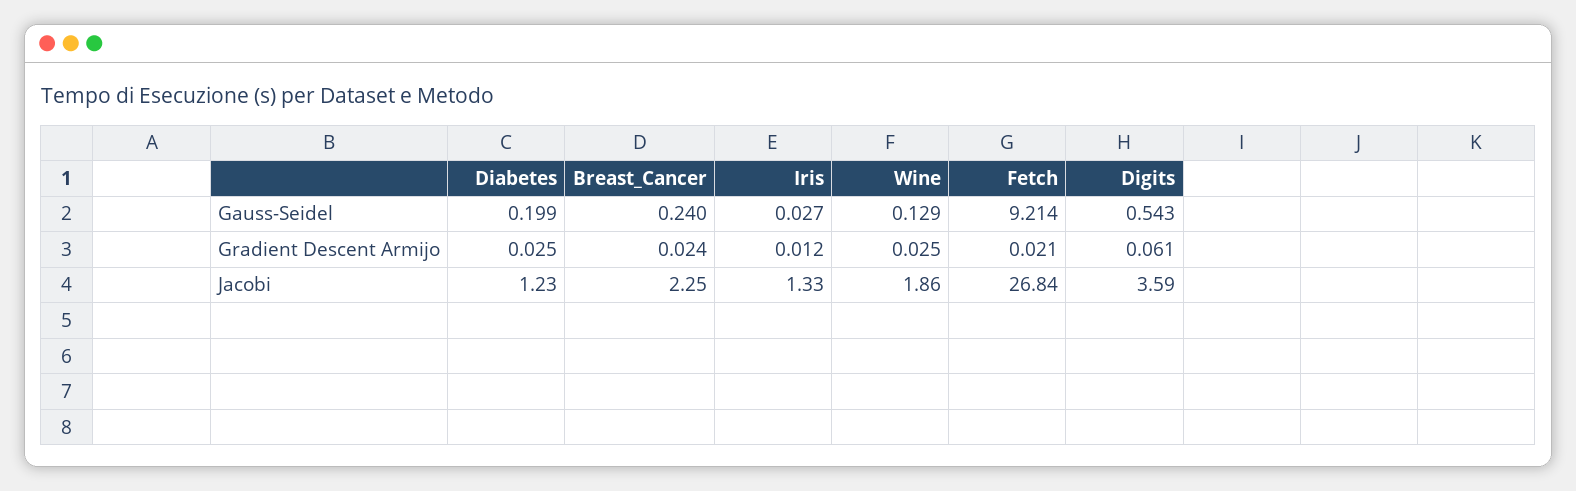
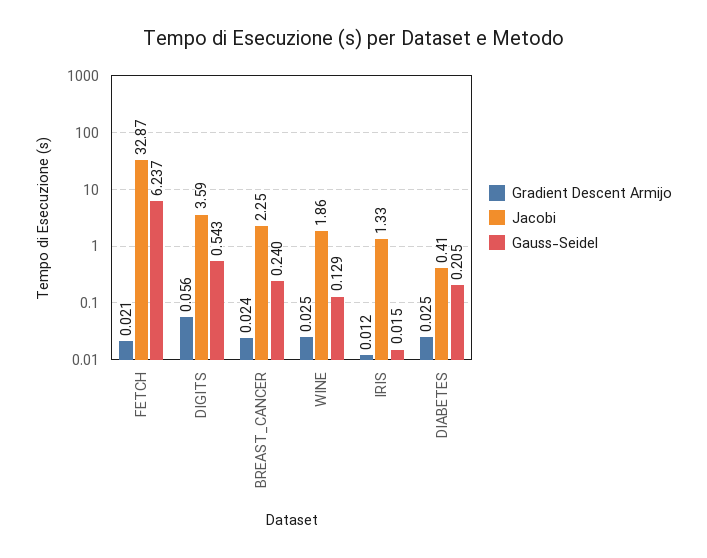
  {
    "Gauss-Seidel": {
-     "Diabetes": 0.199,
+     "Diabetes": 0.205,
      "Breast_Cancer": 0.24,
-     "Iris": 0.027,
+     "Iris": 0.015,
      "Wine": 0.129,
-     "Fetch": 9.214,
+     "Fetch": 6.237,
      "Digits": 0.543
    },
    "Gradient Descent Armijo": {
      "Diabetes": 0.025,
      "Breast_Cancer": 0.024,
      "Iris": 0.012,
      "Wine": 0.025,
      "Fetch": 0.021,
-     "Digits": 0.061
+     "Digits": 0.056
    },
    "Jacobi": {
-     "Diabetes": 1.23,
+     "Diabetes": 0.41,
      "Breast_Cancer": 2.25,
      "Iris": 1.33,
      "Wine": 1.86,
-     "Fetch": 26.84,
+     "Fetch": 32.87,
      "Digits": 3.59
    }
  }

